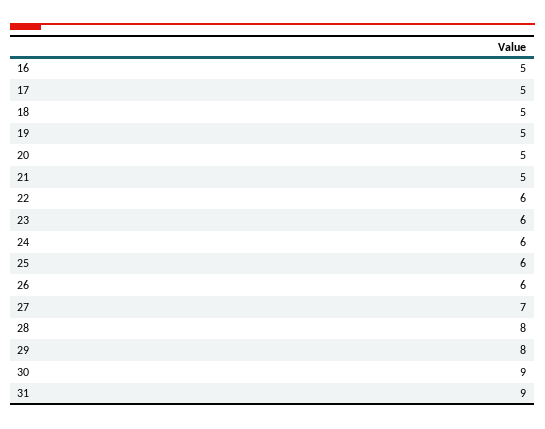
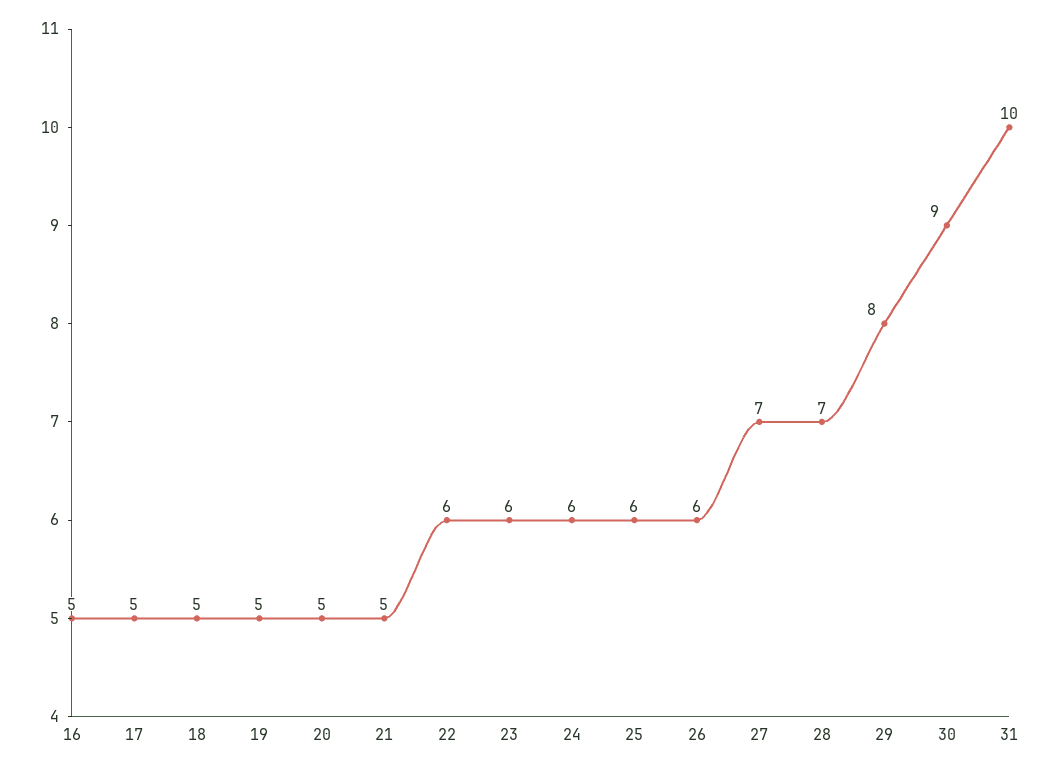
  {
    "16": 5,
    "17": 5,
    "18": 5,
    "19": 5,
    "20": 5,
    "21": 5,
    "22": 6,
    "23": 6,
    "24": 6,
    "25": 6,
    "26": 6,
    "27": 7,
-   "28": 8,
+   "28": 7,
    "29": 8,
    "30": 9,
-   "31": 9
+   "31": 10
  }

